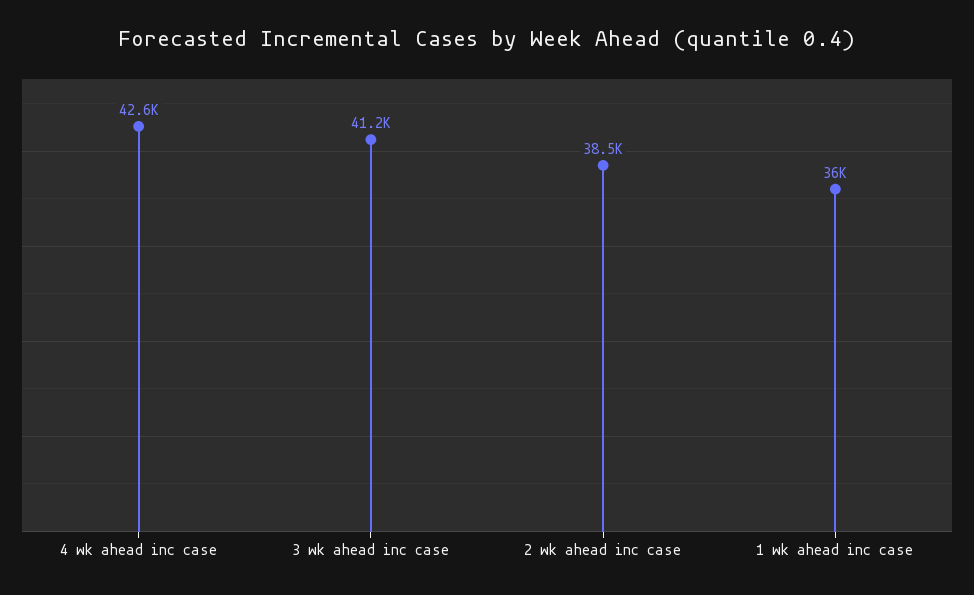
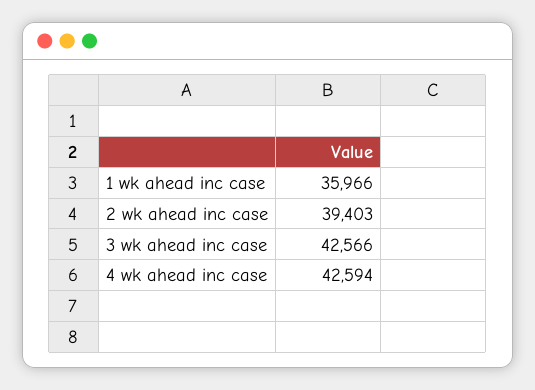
  {
    "4 wk ahead inc case": 42594,
-   "3 wk ahead inc case": 41200,
+   "3 wk ahead inc case": 42566,
-   "2 wk ahead inc case": 38500,
+   "2 wk ahead inc case": 39403,
    "1 wk ahead inc case": 35966
  }

